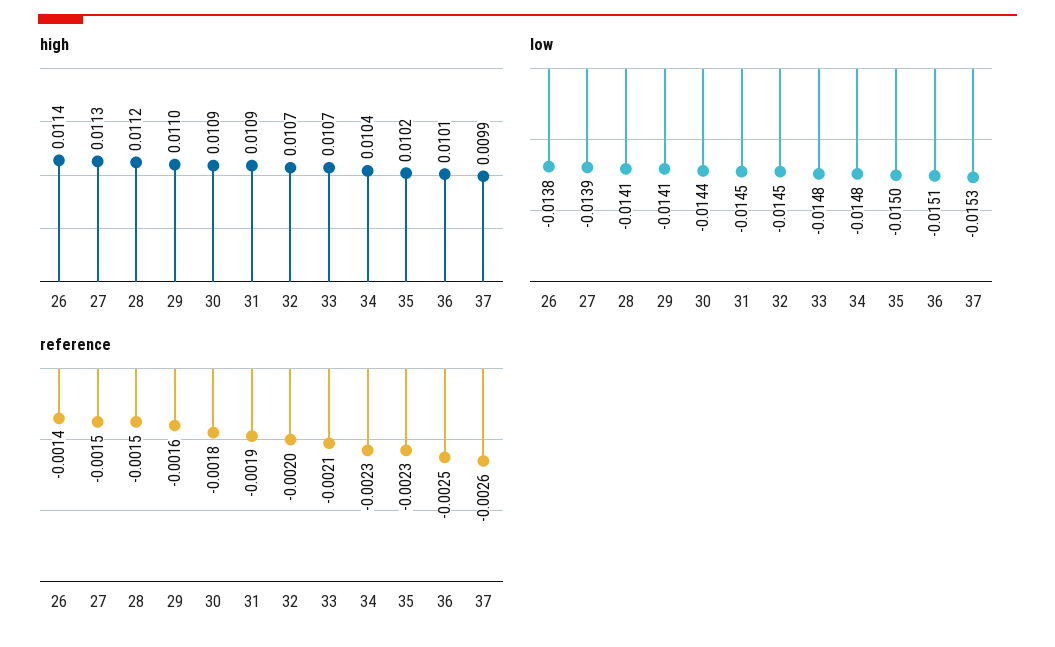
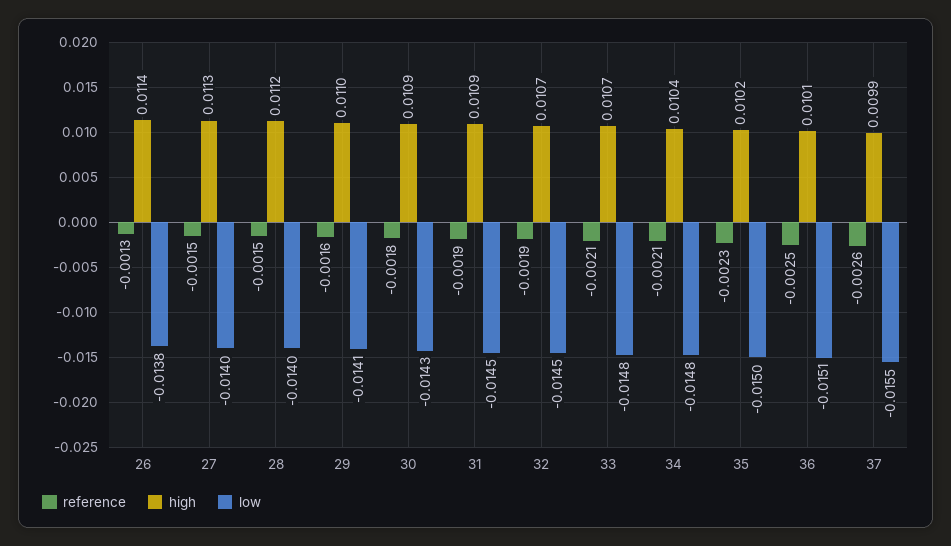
  {
    "high": {
      "26": 0.0114,
      "27": 0.0113,
      "28": 0.0112,
      "29": 0.011,
      "30": 0.0109,
      "31": 0.0109,
      "32": 0.0107,
      "33": 0.0107,
      "34": 0.0104,
      "35": 0.0102,
      "36": 0.0101,
      "37": 0.0099
    },
    "low": {
      "26": -0.0138,
-     "27": -0.0139,
+     "27": -0.014,
-     "28": -0.0141,
+     "28": -0.014,
      "29": -0.0141,
-     "30": -0.0144,
+     "30": -0.0143,
      "31": -0.0145,
      "32": -0.0145,
      "33": -0.0148,
      "34": -0.0148,
      "35": -0.015,
      "36": -0.0151,
-     "37": -0.0153
+     "37": -0.0155
    },
    "reference": {
-     "26": -0.0014,
+     "26": -0.0013,
      "27": -0.0015,
      "28": -0.0015,
      "29": -0.0016,
      "30": -0.0018,
      "31": -0.0019,
-     "32": -0.002,
+     "32": -0.0019,
      "33": -0.0021,
-     "34": -0.0023,
+     "34": -0.0021,
      "35": -0.0023,
      "36": -0.0025,
      "37": -0.0026
    }
  }

